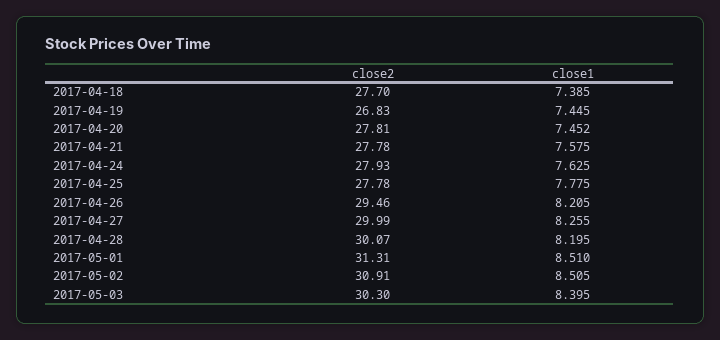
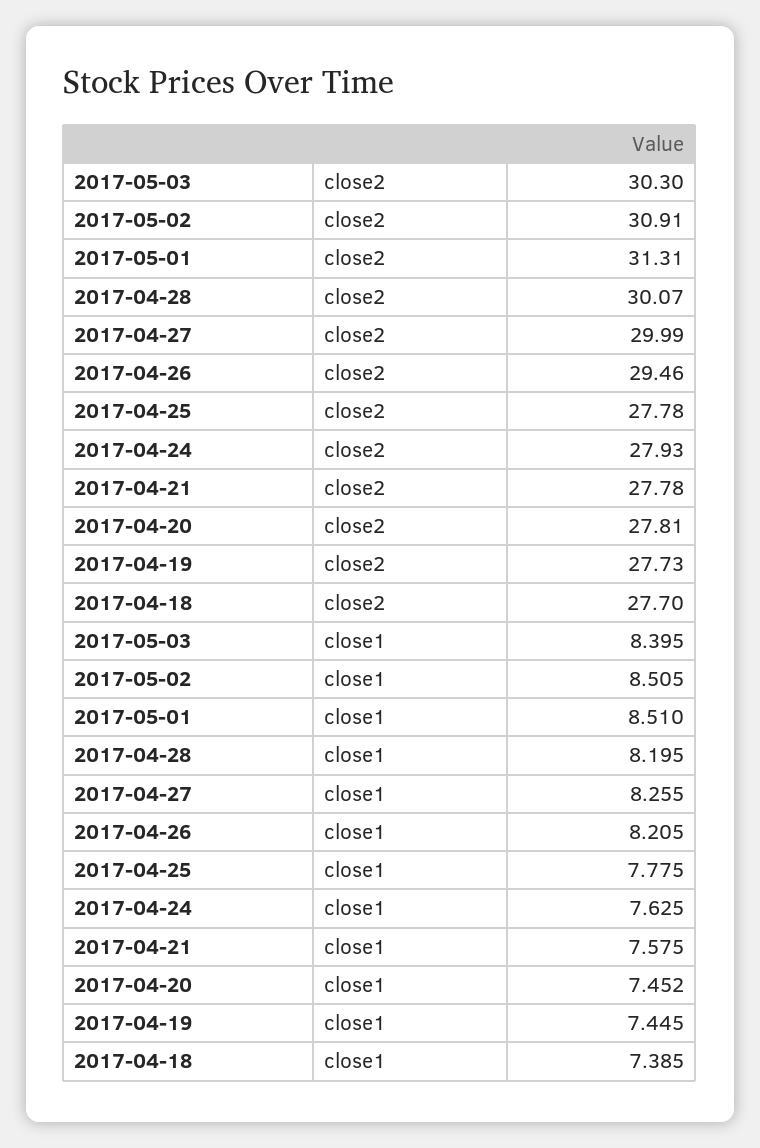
  {
    "close2": {
      "2017-04-18": 27.7,
-     "2017-04-19": 26.83,
+     "2017-04-19": 27.73,
      "2017-04-20": 27.81,
      "2017-04-21": 27.78,
      "2017-04-24": 27.93,
      "2017-04-25": 27.78,
      "2017-04-26": 29.46,
      "2017-04-27": 29.99,
      "2017-04-28": 30.07,
      "2017-05-01": 31.31,
      "2017-05-02": 30.91,
      "2017-05-03": 30.3
    },
    "close1": {
      "2017-04-18": 7.385,
      "2017-04-19": 7.445,
      "2017-04-20": 7.452,
      "2017-04-21": 7.575,
      "2017-04-24": 7.625,
      "2017-04-25": 7.775,
      "2017-04-26": 8.205,
      "2017-04-27": 8.255,
      "2017-04-28": 8.195,
      "2017-05-01": 8.51,
      "2017-05-02": 8.505,
      "2017-05-03": 8.395
    }
  }

